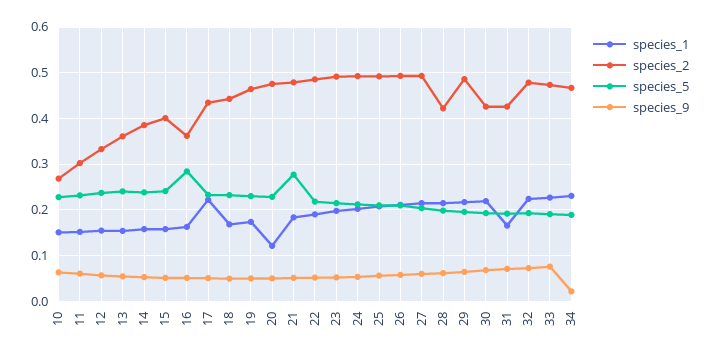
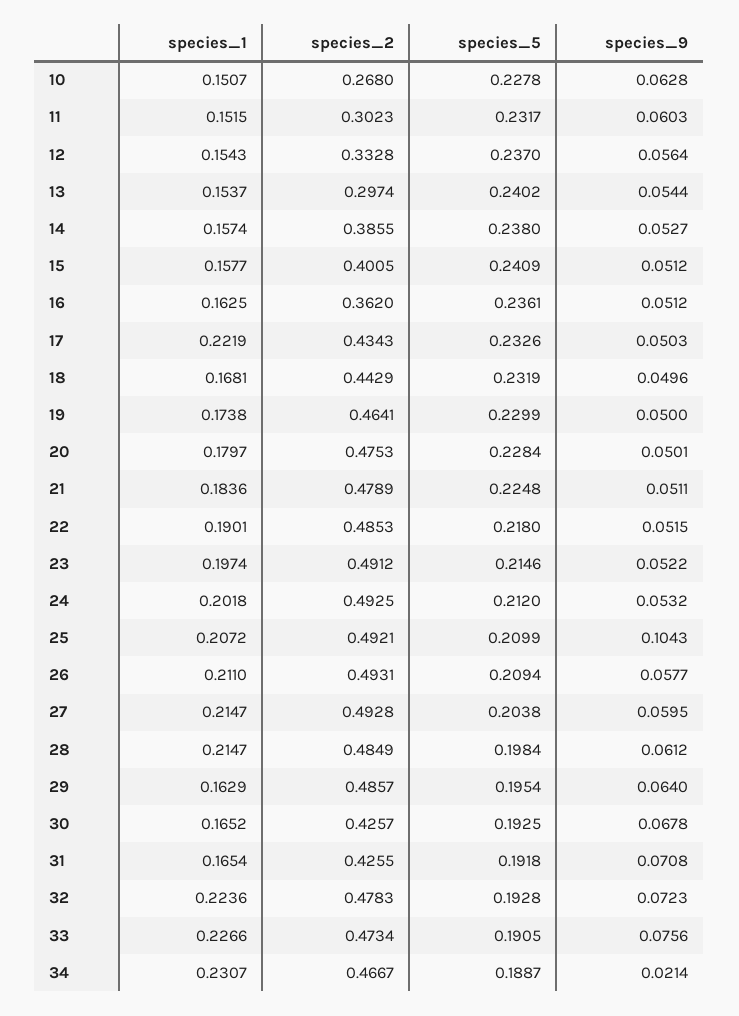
  {
    "species_1": {
      "10": 0.1507,
      "11": 0.1515,
      "12": 0.1543,
      "13": 0.1537,
      "14": 0.1574,
      "15": 0.1577,
      "16": 0.1625,
      "17": 0.2219,
      "18": 0.1681,
      "19": 0.1738,
-     "20": 0.12,
+     "20": 0.1797,
      "21": 0.1836,
      "22": 0.1901,
      "23": 0.1974,
      "24": 0.2018,
      "25": 0.2072,
      "26": 0.211,
      "27": 0.2147,
      "28": 0.2147,
-     "29": 0.22,
+     "29": 0.1629,
-     "30": 0.22,
+     "30": 0.1652,
      "31": 0.1654,
      "32": 0.2236,
      "33": 0.2266,
      "34": 0.2307
    },
    "species_2": {
      "10": 0.268,
      "11": 0.3023,
      "12": 0.3328,
-     "13": 0.36,
+     "13": 0.2974,
      "14": 0.3855,
      "15": 0.4005,
      "16": 0.362,
      "17": 0.4343,
      "18": 0.4429,
      "19": 0.4641,
      "20": 0.4753,
      "21": 0.4789,
      "22": 0.4853,
      "23": 0.4912,
      "24": 0.4925,
      "25": 0.4921,
      "26": 0.4931,
      "27": 0.4928,
-     "28": 0.42,
+     "28": 0.4849,
      "29": 0.4857,
      "30": 0.4257,
      "31": 0.4255,
      "32": 0.4783,
      "33": 0.4734,
      "34": 0.4667
    },
    "species_5": {
      "10": 0.2278,
      "11": 0.2317,
      "12": 0.237,
      "13": 0.2402,
      "14": 0.238,
      "15": 0.2409,
-     "16": 0.28,
+     "16": 0.2361,
      "17": 0.2326,
      "18": 0.2319,
      "19": 0.2299,
      "20": 0.2284,
-     "21": 0.28,
+     "21": 0.2248,
      "22": 0.218,
      "23": 0.2146,
      "24": 0.212,
      "25": 0.2099,
      "26": 0.2094,
      "27": 0.2038,
      "28": 0.1984,
      "29": 0.1954,
      "30": 0.1925,
      "31": 0.1918,
      "32": 0.1928,
      "33": 0.1905,
      "34": 0.1887
    },
    "species_9": {
      "10": 0.0628,
      "11": 0.0603,
      "12": 0.0564,
      "13": 0.0544,
      "14": 0.0527,
      "15": 0.0512,
      "16": 0.0512,
      "17": 0.0503,
      "18": 0.0496,
      "19": 0.05,
      "20": 0.0501,
      "21": 0.0511,
      "22": 0.0515,
      "23": 0.0522,
      "24": 0.0532,
-     "25": 0.06,
+     "25": 0.1043,
      "26": 0.0577,
      "27": 0.0595,
      "28": 0.0612,
      "29": 0.064,
      "30": 0.0678,
      "31": 0.0708,
      "32": 0.0723,
      "33": 0.0756,
      "34": 0.0214
    }
  }

